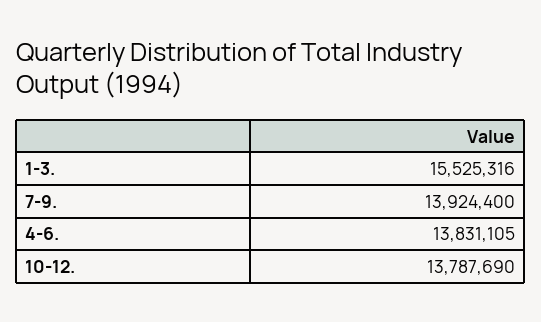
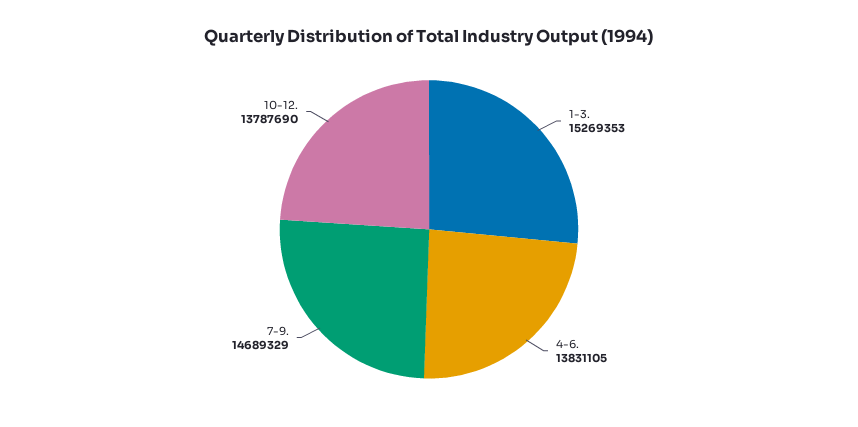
  {
-   "1-3.": 15525316,
+   "1-3.": 15269353,
-   "7-9.": 13924400,
+   "7-9.": 14689329,
    "4-6.": 13831105,
    "10-12.": 13787690
  }

